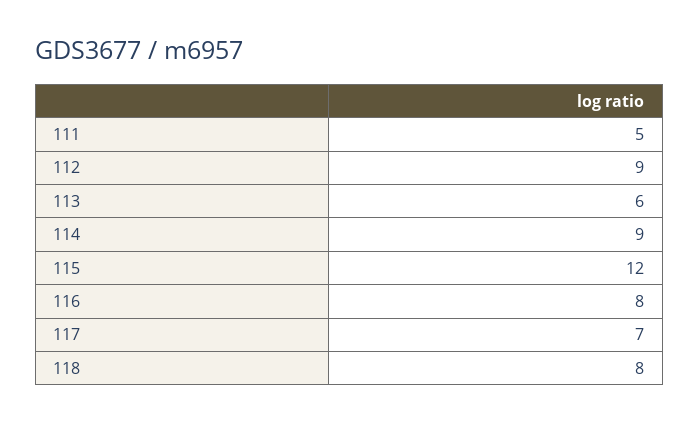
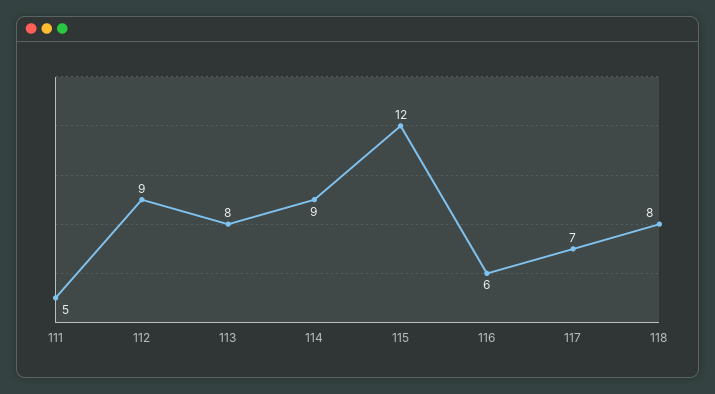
  {
    "111": 5,
    "112": 9,
-   "113": 6,
+   "113": 8,
    "114": 9,
    "115": 12,
-   "116": 8,
+   "116": 6,
    "117": 7,
    "118": 8
  }

